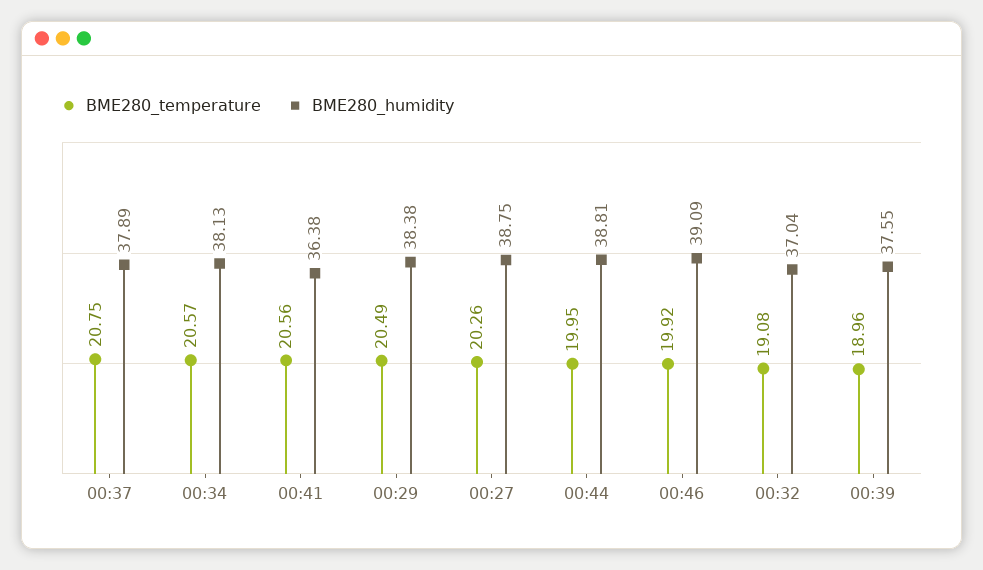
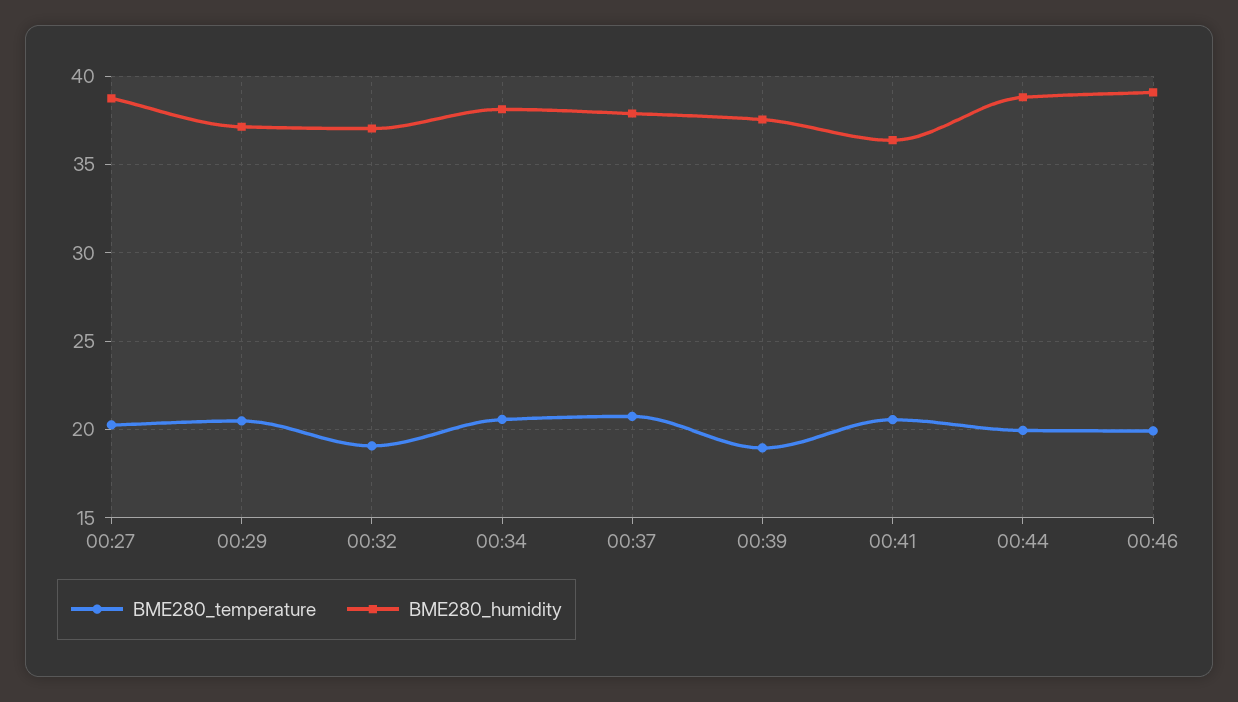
  {
    "BME280_temperature": {
      "00:37": 20.75,
      "00:34": 20.57,
      "00:41": 20.56,
      "00:29": 20.49,
      "00:27": 20.26,
      "00:44": 19.95,
      "00:46": 19.92,
      "00:32": 19.08,
      "00:39": 18.96
    },
    "BME280_humidity": {
      "00:37": 37.89,
      "00:34": 38.13,
      "00:41": 36.38,
-     "00:29": 38.38,
+     "00:29": 37,
      "00:27": 38.75,
      "00:44": 38.81,
      "00:46": 39.09,
      "00:32": 37.04,
      "00:39": 37.55
    }
  }

